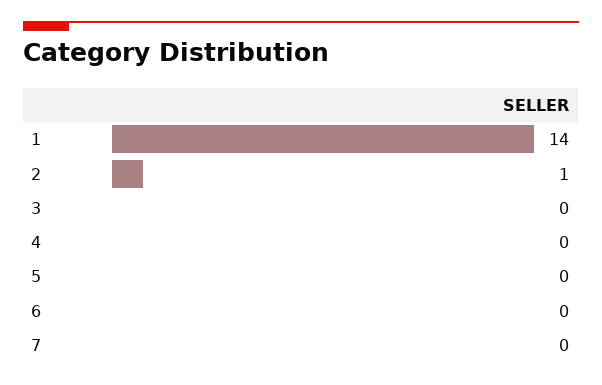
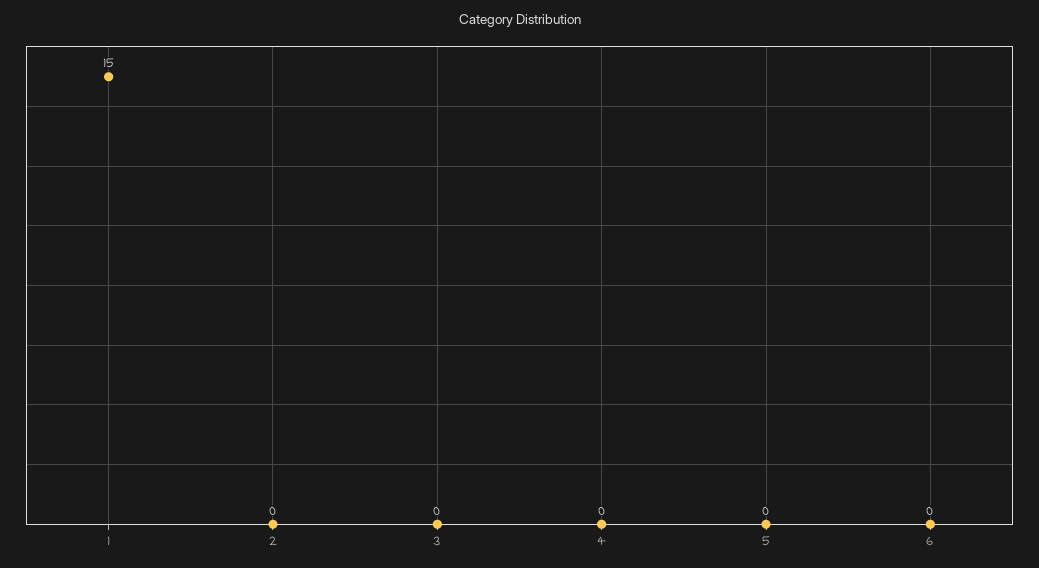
  {
-   "1": 14,
+   "1": 15,
-   "2": 1,
+   "2": 0,
    "3": 0,
    "4": 0,
    "5": 0,
-   "6": 0,
+   "6": 0
-   "7": 0
  }

